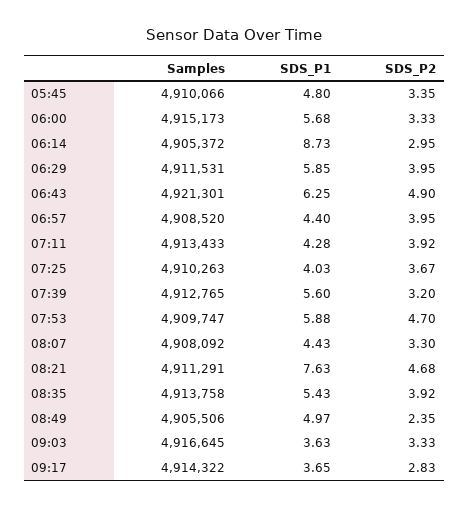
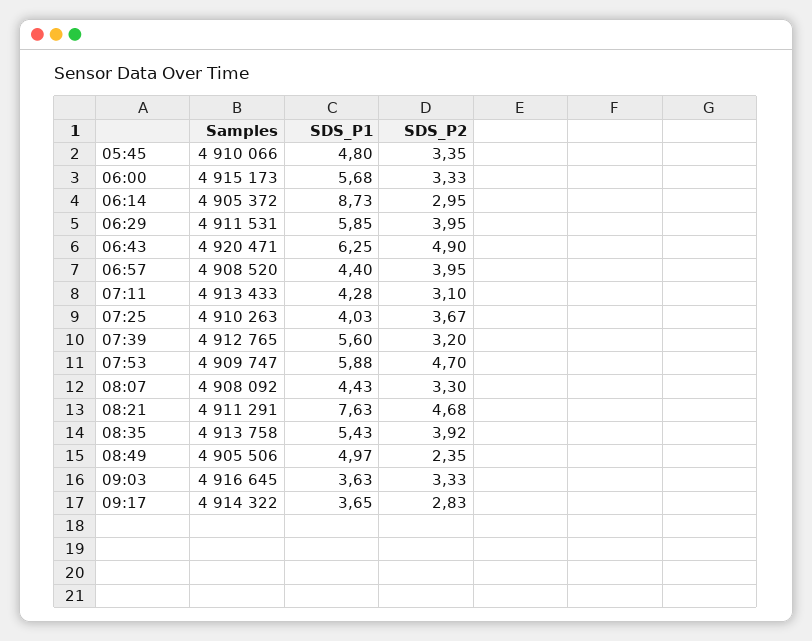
  {
    "Samples": {
      "05:45": 4910066,
      "06:00": 4915173,
      "06:14": 4905372,
      "06:29": 4911531,
-     "06:43": 4921301,
+     "06:43": 4920471,
      "06:57": 4908520,
      "07:11": 4913433,
      "07:25": 4910263,
      "07:39": 4912765,
      "07:53": 4909747,
      "08:07": 4908092,
      "08:21": 4911291,
      "08:35": 4913758,
      "08:49": 4905506,
      "09:03": 4916645,
      "09:17": 4914322
    },
    "SDS_P1": {
      "05:45": 4.8,
      "06:00": 5.68,
      "06:14": 8.73,
      "06:29": 5.85,
      "06:43": 6.25,
      "06:57": 4.4,
      "07:11": 4.28,
      "07:25": 4.03,
      "07:39": 5.6,
      "07:53": 5.88,
      "08:07": 4.43,
      "08:21": 7.63,
      "08:35": 5.43,
      "08:49": 4.97,
      "09:03": 3.63,
      "09:17": 3.65
    },
    "SDS_P2": {
      "05:45": 3.35,
      "06:00": 3.33,
      "06:14": 2.95,
      "06:29": 3.95,
      "06:43": 4.9,
      "06:57": 3.95,
-     "07:11": 3.92,
+     "07:11": 3.1,
      "07:25": 3.67,
      "07:39": 3.2,
      "07:53": 4.7,
      "08:07": 3.3,
      "08:21": 4.68,
      "08:35": 3.92,
      "08:49": 2.35,
      "09:03": 3.33,
      "09:17": 2.83
    }
  }

